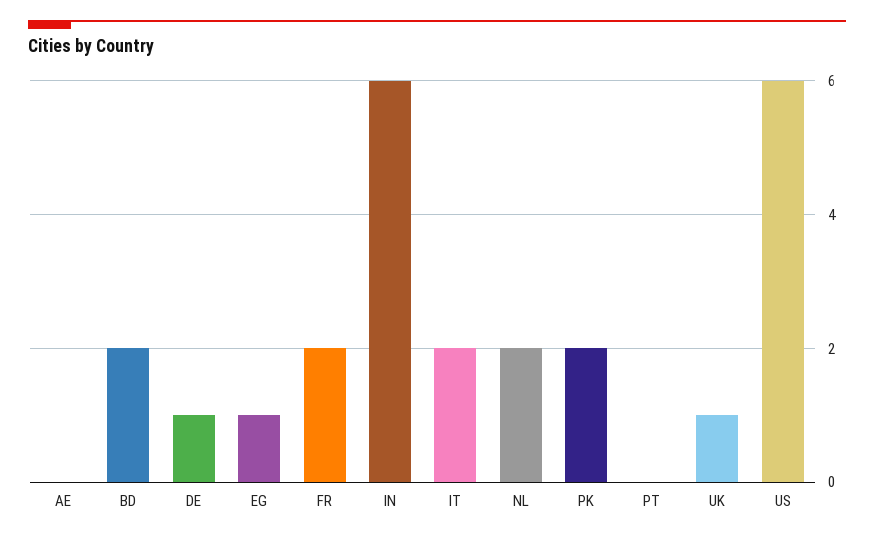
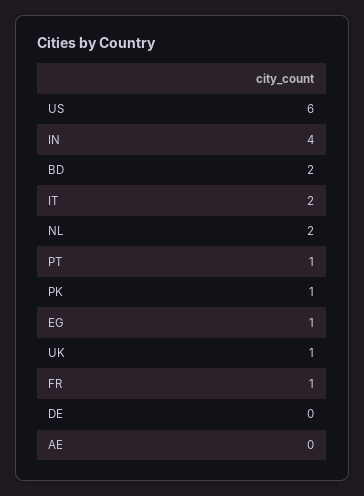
  {
    "AE": 0,
    "BD": 2,
-   "DE": 1,
+   "DE": 0,
    "EG": 1,
-   "FR": 2,
+   "FR": 1,
-   "IN": 6,
+   "IN": 4,
    "IT": 2,
    "NL": 2,
-   "PK": 2,
+   "PK": 1,
-   "PT": 0,
+   "PT": 1,
    "UK": 1,
    "US": 6
  }

